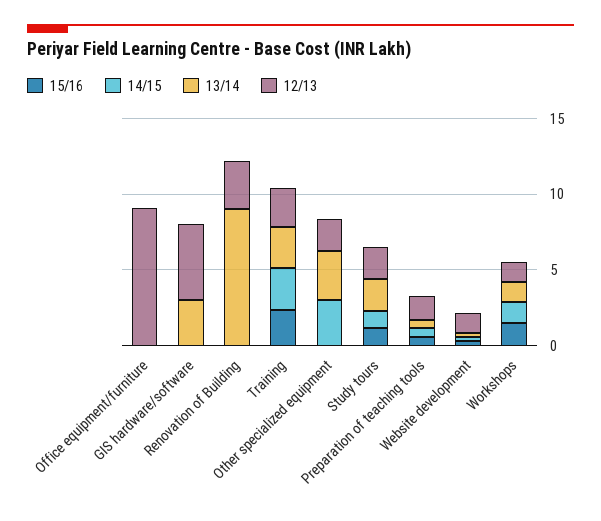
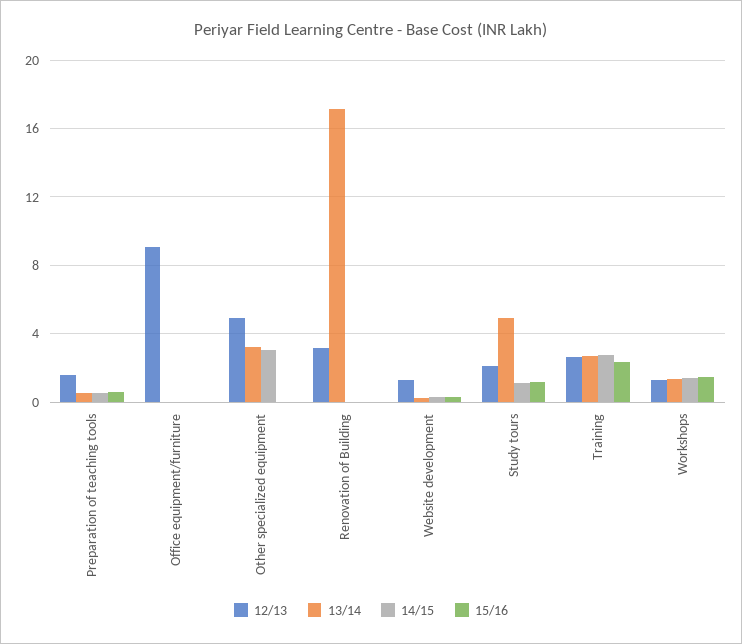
  {
    "15/16": {
      "Office equipment/furniture": 0,
-     "GIS hardware/software": 0,
      "Renovation of Building": 0,
      "Training": 2.5,
      "Other specialized equipment": 0,
      "Study tours": 1,
      "Preparation of teaching tools": 0.5,
      "Website development": 0.5,
      "Workshops": 1.5
    },
    "14/15": {
      "Office equipment/furniture": 0,
-     "GIS hardware/software": 0,
      "Renovation of Building": 0,
      "Training": 3,
      "Other specialized equipment": 3,
      "Study tours": 1,
      "Preparation of teaching tools": 0.5,
      "Website development": 0.5,
      "Workshops": 1.5
    },
    "13/14": {
      "Office equipment/furniture": 0,
-     "GIS hardware/software": 3,
-     "Renovation of Building": 9,
+     "Renovation of Building": 17,
      "Training": 2.5,
      "Other specialized equipment": 3,
-     "Study tours": 2,
+     "Study tours": 5,
      "Preparation of teaching tools": 0.5,
      "Website development": 0.5,
      "Workshops": 1.5
    },
    "12/13": {
      "Office equipment/furniture": 9,
-     "GIS hardware/software": 5,
      "Renovation of Building": 3,
      "Training": 2.5,
-     "Other specialized equipment": 2,
+     "Other specialized equipment": 5,
      "Study tours": 2,
      "Preparation of teaching tools": 1.5,
      "Website development": 1.5,
      "Workshops": 1.5
    }
  }

